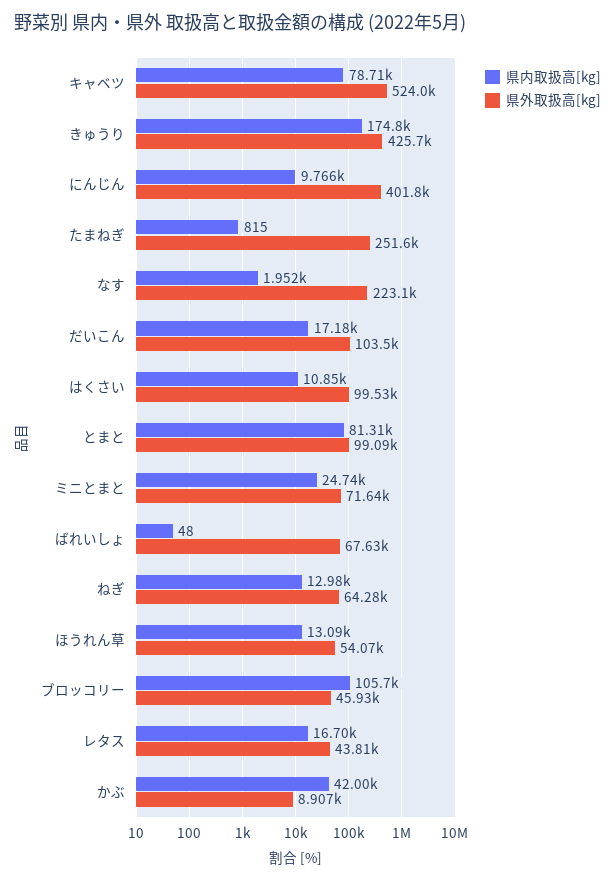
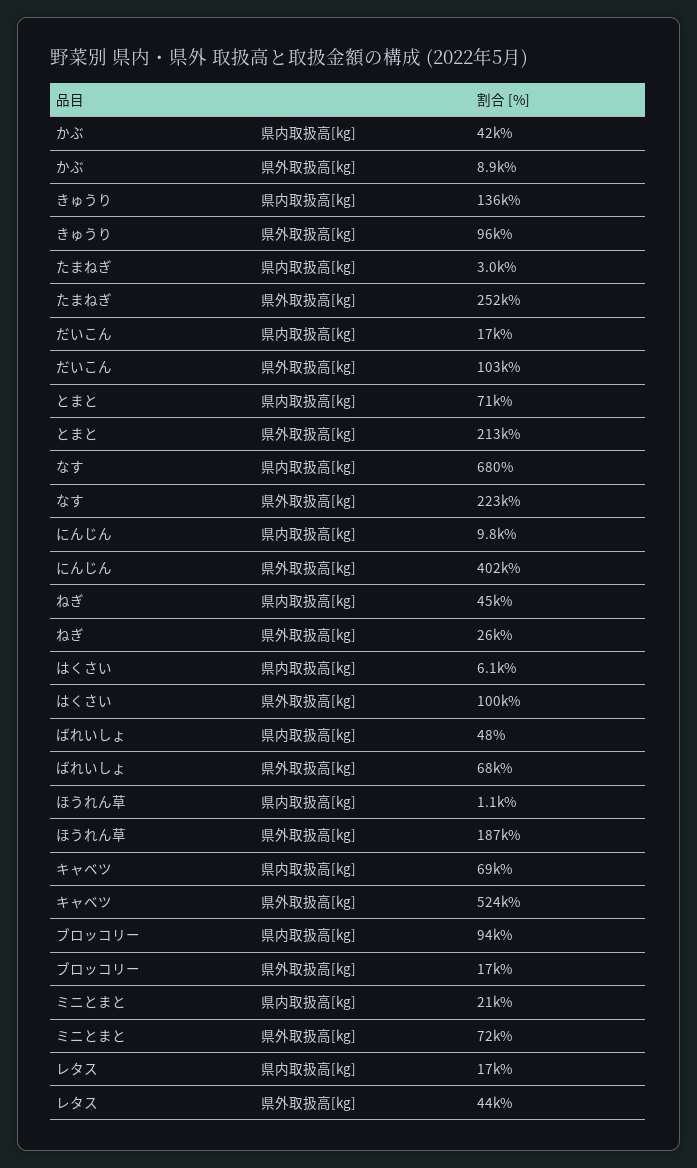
  {
    "県内取扱高[kg]": {
-     "キャベツ": 78710,
+     "キャベツ": 69000,
-     "きゅうり": 174800,
+     "きゅうり": 136000,
      "にんじん": 9766,
-     "たまねぎ": 815,
+     "たまねぎ": 3000,
-     "なす": 1952,
+     "なす": 680,
      "だいこん": 17180,
-     "はくさい": 10850,
+     "はくさい": 6100,
-     "とまと": 81310,
+     "とまと": 71000,
-     "ミニとまと": 24740,
+     "ミニとまと": 21000,
      "ばれいしょ": 48,
-     "ねぎ": 12980,
+     "ねぎ": 45000,
-     "ほうれん草": 13090,
+     "ほうれん草": 1100,
-     "ブロッコリー": 105700,
+     "ブロッコリー": 94000,
      "レタス": 16700,
      "かぶ": 42000
    },
    "県外取扱高[kg]": {
      "キャベツ": 524000,
-     "きゅうり": 425700,
+     "きゅうり": 96000,
      "にんじん": 401800,
      "たまねぎ": 251600,
      "なす": 223100,
      "だいこん": 103500,
      "はくさい": 99530,
-     "とまと": 99090,
+     "とまと": 213000,
      "ミニとまと": 71640,
      "ばれいしょ": 67630,
-     "ねぎ": 64280,
+     "ねぎ": 26000,
-     "ほうれん草": 54070,
+     "ほうれん草": 187000,
-     "ブロッコリー": 45930,
+     "ブロッコリー": 17000,
      "レタス": 43810,
      "かぶ": 8907
    }
  }

